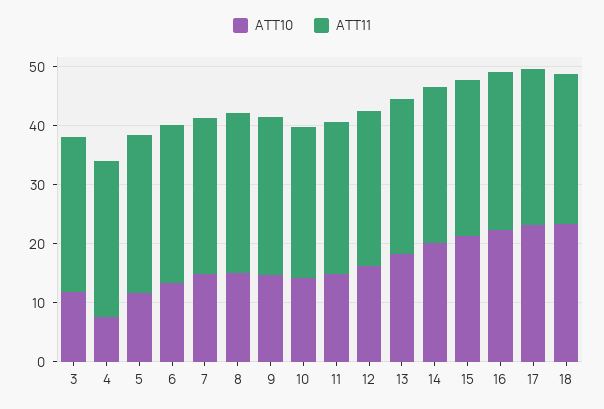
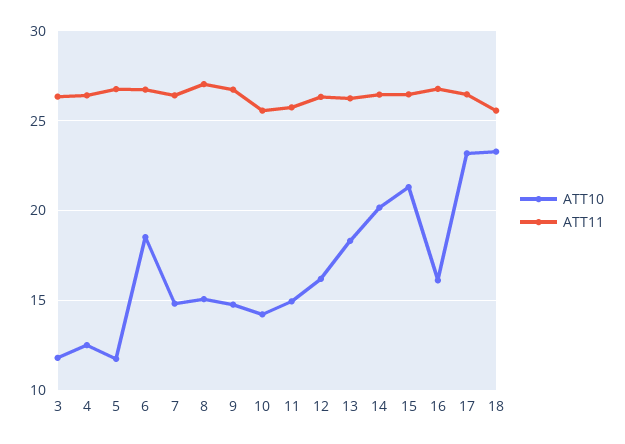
  {
    "ATT10": {
      "3": 12,
-     "4": 8,
+     "4": 12.5,
      "5": 11.5,
-     "6": 14,
+     "6": 18.5,
      "7": 15,
      "8": 15,
      "9": 15,
      "10": 14,
      "11": 15,
      "12": 16,
      "13": 18.5,
      "14": 20,
      "15": 21.5,
-     "16": 22,
+     "16": 16,
      "17": 23,
      "18": 23.5
    },
    "ATT11": {
      "3": 26.5,
      "4": 26.5,
      "5": 27,
      "6": 26.5,
      "7": 26.5,
      "8": 27,
      "9": 26.5,
      "10": 25.5,
      "11": 26,
      "12": 26.5,
      "13": 26.5,
      "14": 26.5,
      "15": 26.5,
      "16": 27,
      "17": 26.5,
      "18": 25.5
    }
  }

